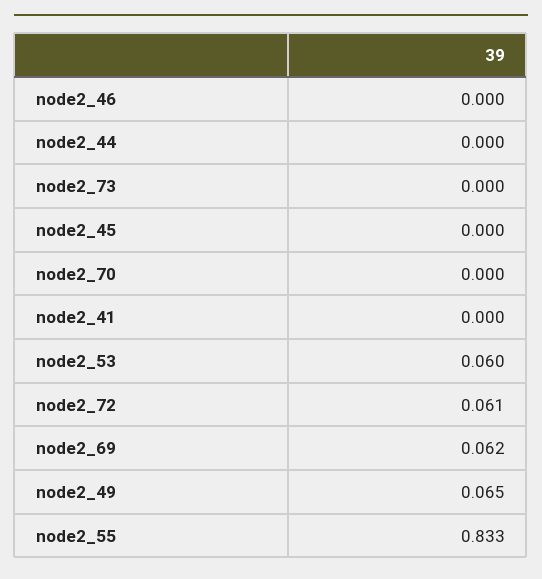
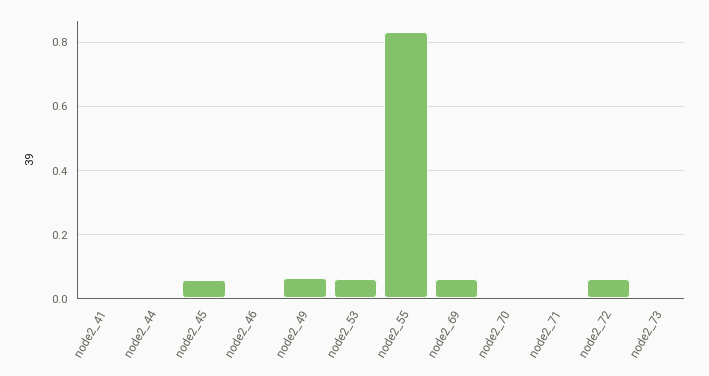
  {
    "node2_46": 0,
    "node2_44": 0,
    "node2_73": 0,
-   "node2_45": 0,
+   "node2_45": 0.06,
    "node2_70": 0,
    "node2_41": 0,
    "node2_53": 0.06,
    "node2_72": 0.061,
    "node2_69": 0.062,
    "node2_49": 0.065,
-   "node2_55": 0.833
+   "node2_55": 0.833,
+   "node2_71": 0
  }

